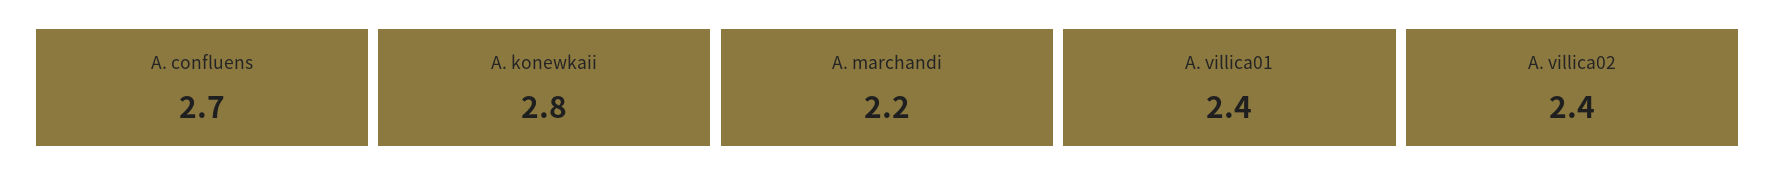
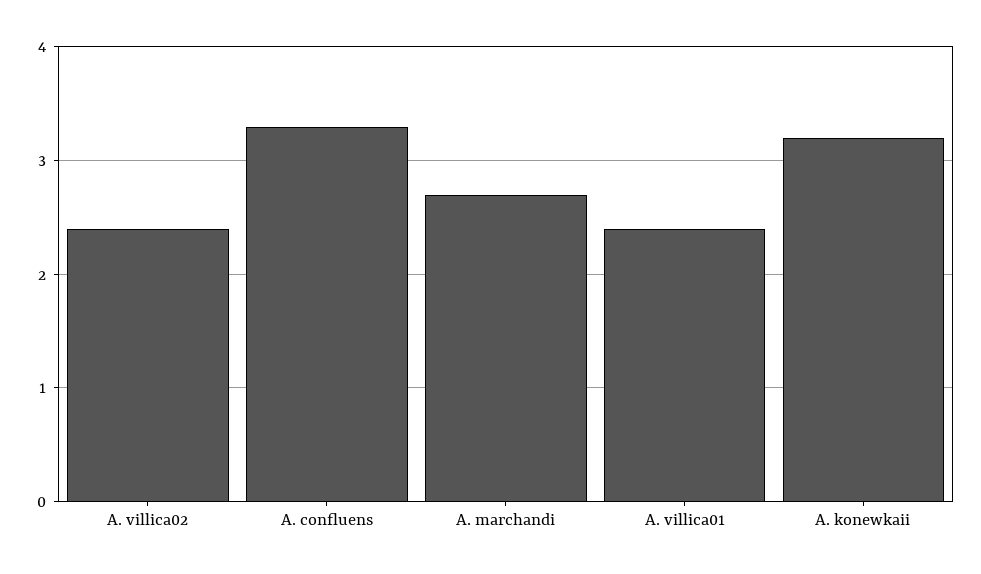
  {
-   "A. confluens": 2.7,
+   "A. confluens": 3.3,
-   "A. konewkaii": 2.8,
+   "A. konewkaii": 3.2,
-   "A. marchandi": 2.2,
+   "A. marchandi": 2.7,
    "A. villica01": 2.4,
    "A. villica02": 2.4
  }

